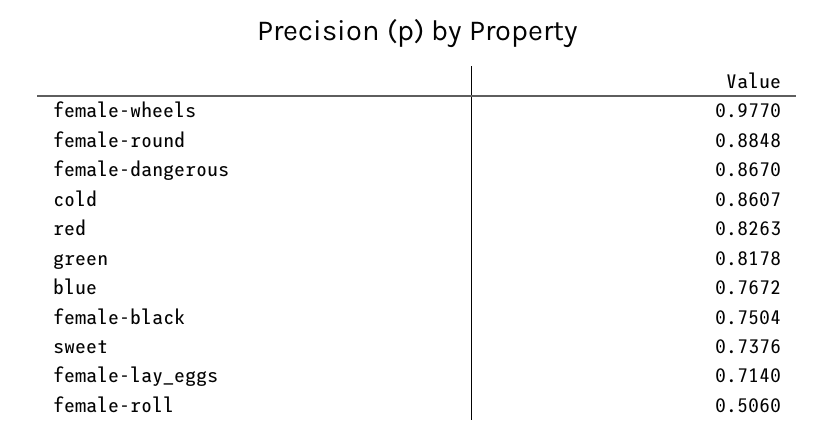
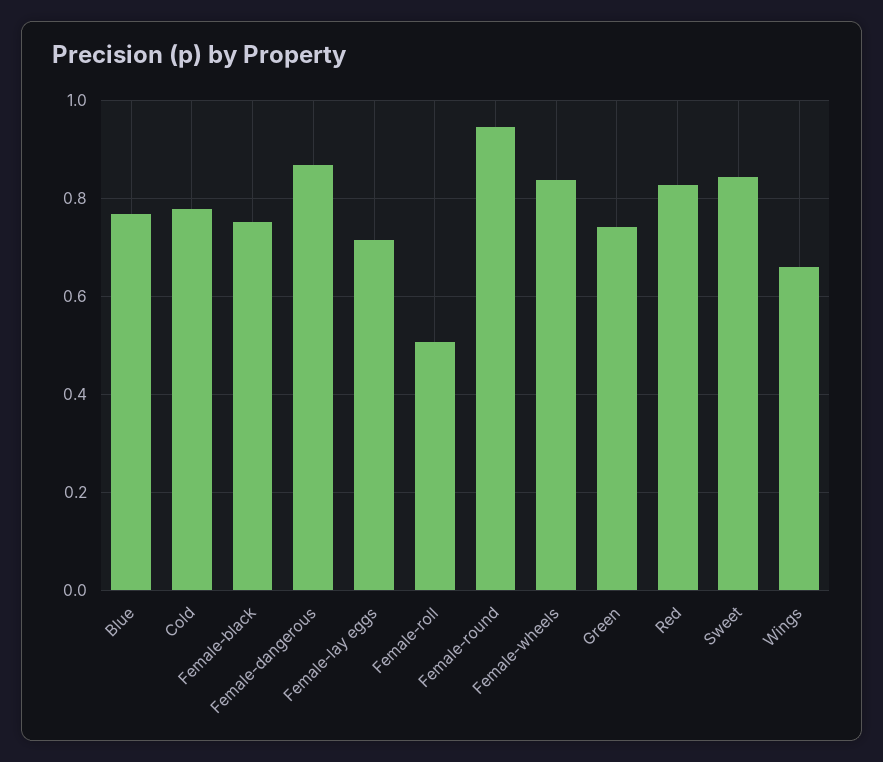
  {
-   "female-wheels": 0.977,
+   "female-wheels": 0.84,
-   "female-round": 0.8848,
+   "female-round": 0.94,
    "female-dangerous": 0.867,
-   "cold": 0.8607,
+   "cold": 0.78,
    "red": 0.8263,
-   "green": 0.8178,
+   "green": 0.74,
    "blue": 0.7672,
    "female-black": 0.7504,
-   "sweet": 0.7376,
+   "sweet": 0.84,
    "female-lay_eggs": 0.714,
-   "female-roll": 0.506
+   "female-roll": 0.506,
+   "Wings": 0.66
  }

